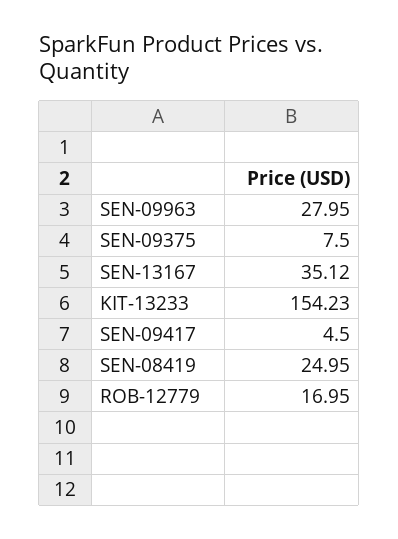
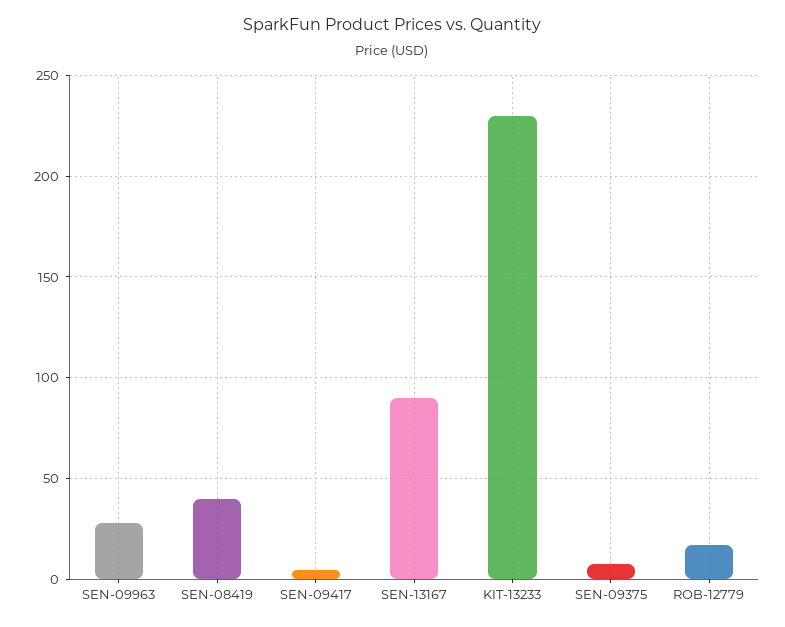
  {
    "SEN-09963": 27.95,
    "SEN-09375": 7.5,
-   "SEN-13167": 35.12,
+   "SEN-13167": 90,
-   "KIT-13233": 154.23,
+   "KIT-13233": 230,
    "SEN-09417": 4.5,
-   "SEN-08419": 24.95,
+   "SEN-08419": 40,
    "ROB-12779": 16.95
  }

